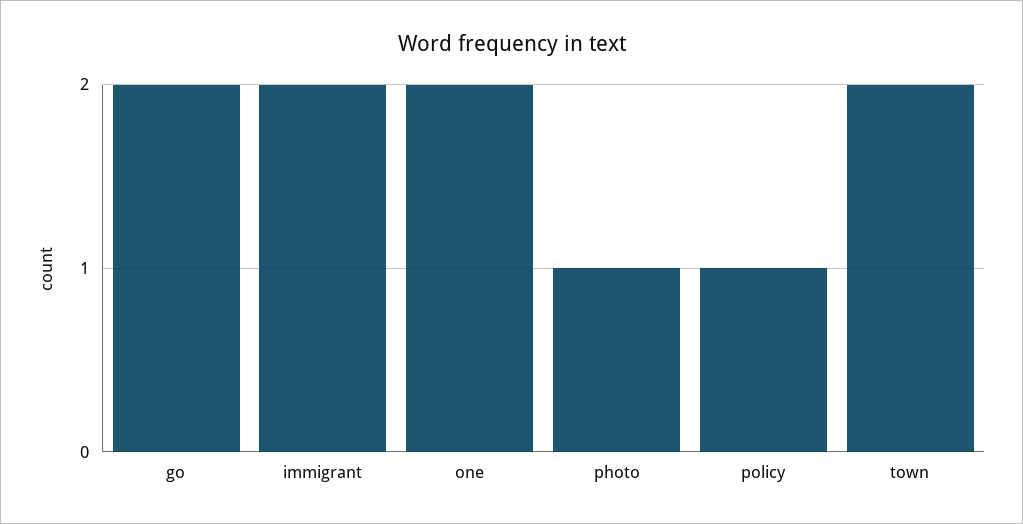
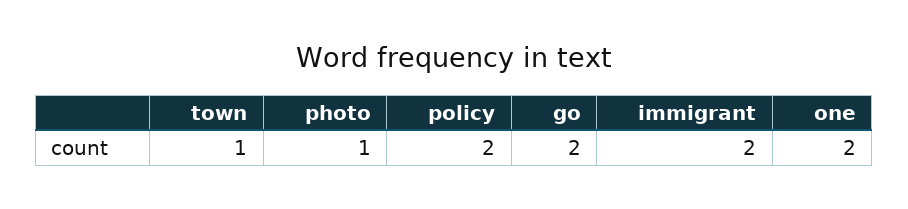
  {
    "go": 2,
    "immigrant": 2,
    "one": 2,
    "photo": 1,
-   "policy": 1,
+   "policy": 2,
-   "town": 2
+   "town": 1
  }

